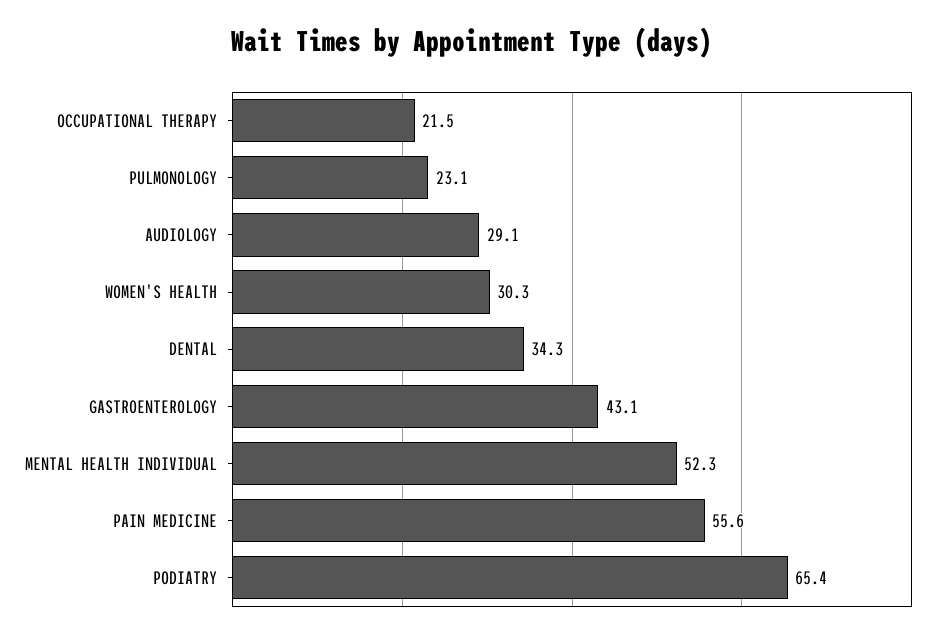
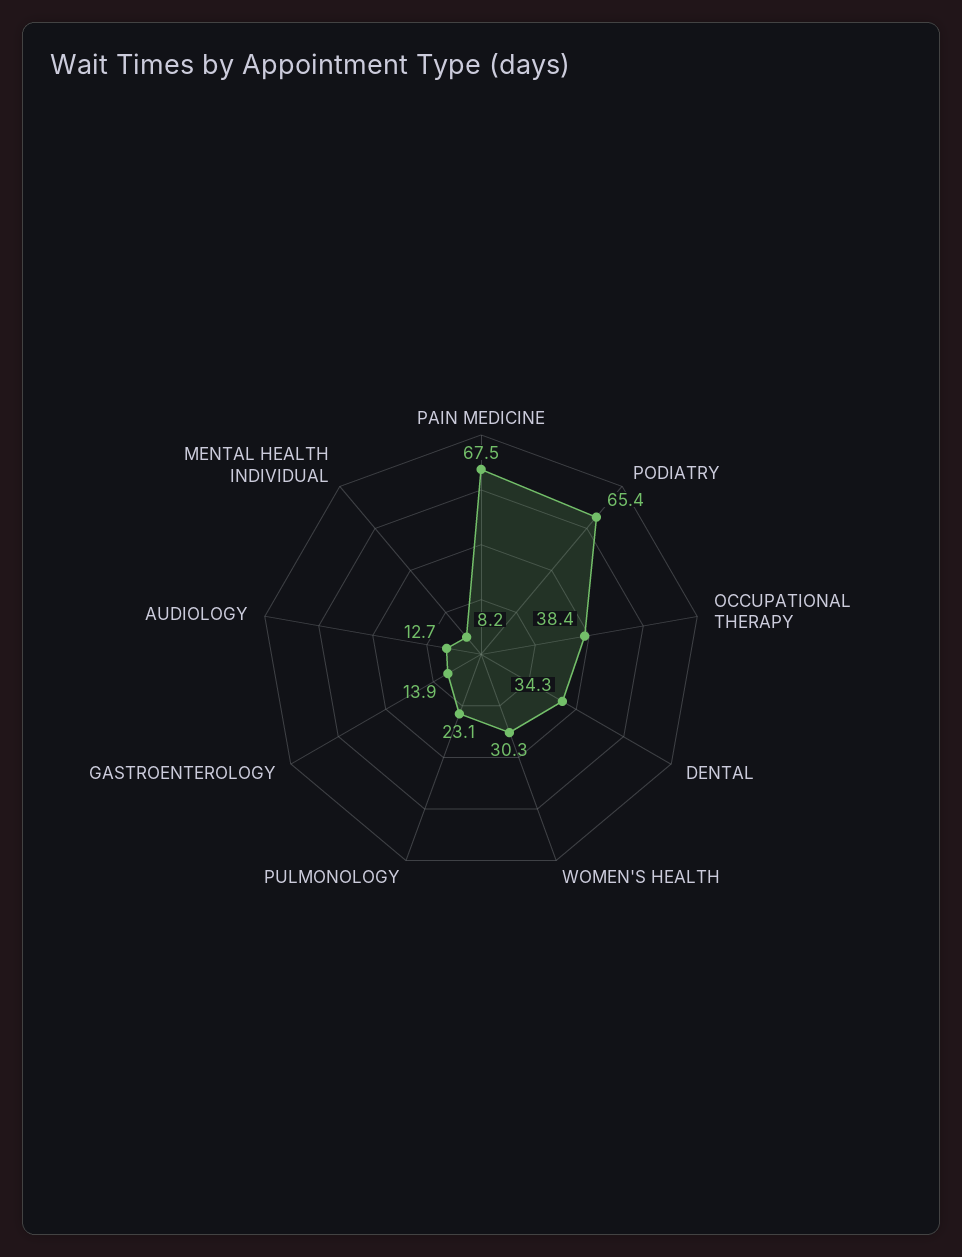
  {
-   "OCCUPATIONAL THERAPY": 21.5,
+   "OCCUPATIONAL THERAPY": 38.4,
    "PULMONOLOGY": 23.1,
-   "AUDIOLOGY": 29.1,
+   "AUDIOLOGY": 12.7,
    "WOMEN'S HEALTH": 30.3,
    "DENTAL": 34.3,
-   "GASTROENTEROLOGY": 43.1,
+   "GASTROENTEROLOGY": 13.9,
-   "MENTAL HEALTH INDIVIDUAL": 52.3,
+   "MENTAL HEALTH INDIVIDUAL": 8.2,
-   "PAIN MEDICINE": 55.6,
+   "PAIN MEDICINE": 67.5,
    "PODIATRY": 65.4
  }

